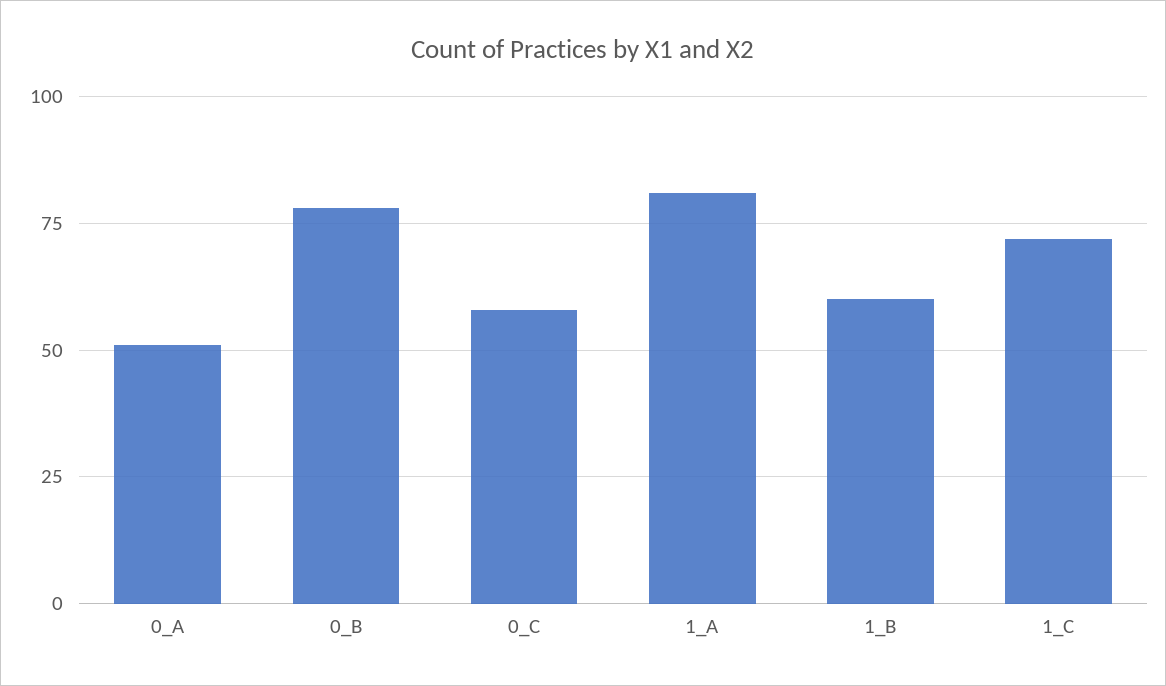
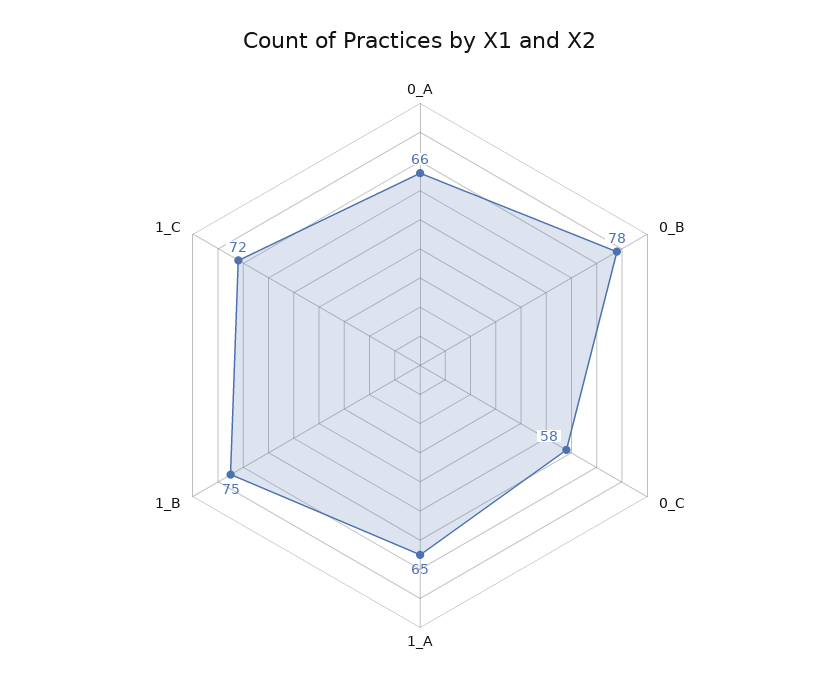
  {
-   "0_A": 50,
+   "0_A": 66,
    "0_B": 78,
    "0_C": 58,
-   "1_A": 80,
+   "1_A": 65,
-   "1_B": 60,
+   "1_B": 75,
    "1_C": 72
  }

